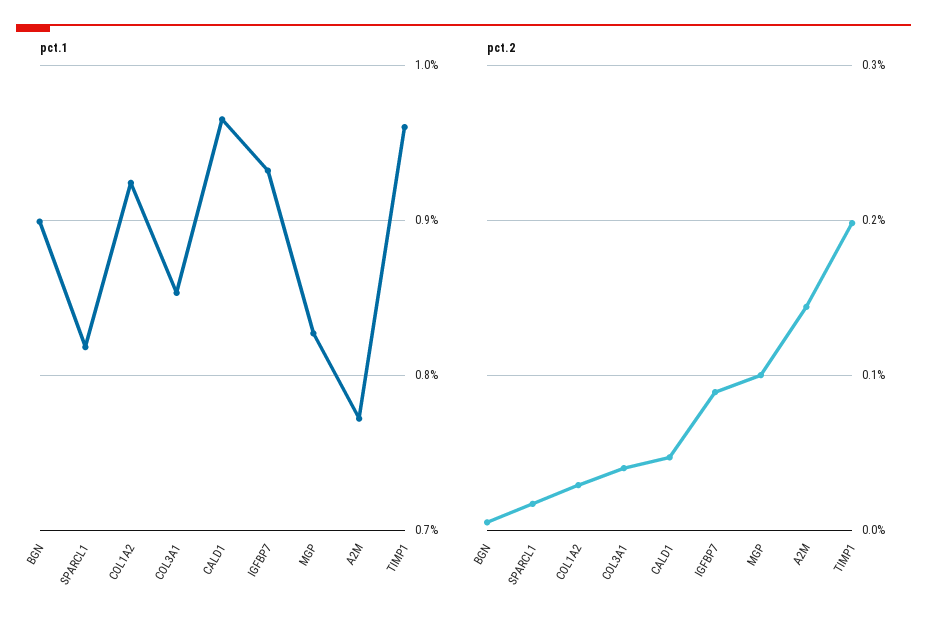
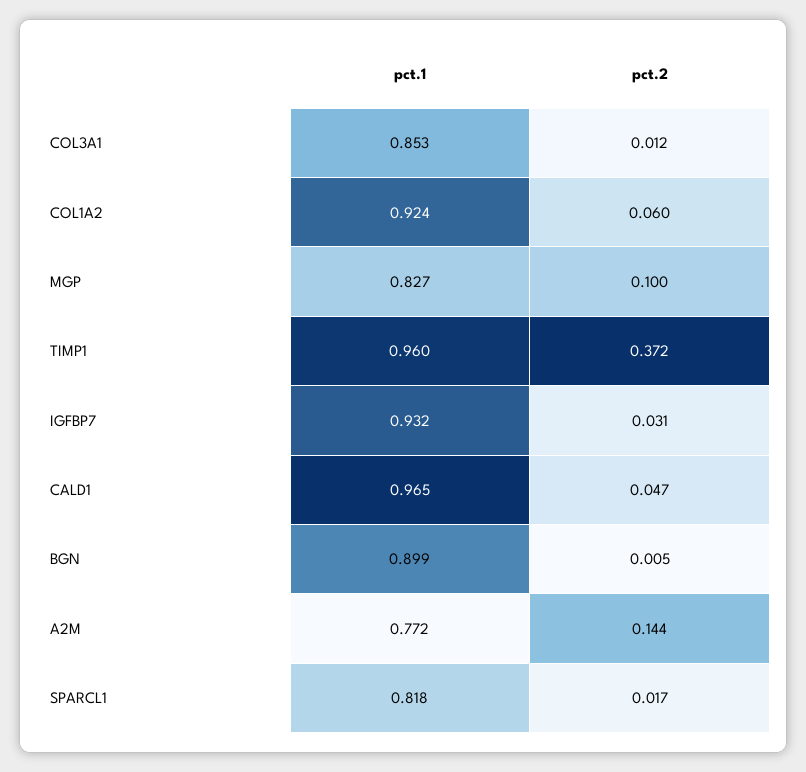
  {
    "pct.1": {
      "BGN": 0.899,
      "SPARCL1": 0.818,
      "COL1A2": 0.924,
      "COL3A1": 0.853,
      "CALD1": 0.965,
      "IGFBP7": 0.932,
      "MGP": 0.827,
      "A2M": 0.772,
      "TIMP1": 0.96
    },
    "pct.2": {
      "BGN": 0.005,
      "SPARCL1": 0.017,
-     "COL1A2": 0.03,
+     "COL1A2": 0.06,
-     "COL3A1": 0.04,
+     "COL3A1": 0.012,
      "CALD1": 0.047,
-     "IGFBP7": 0.09,
+     "IGFBP7": 0.031,
      "MGP": 0.1,
      "A2M": 0.144,
-     "TIMP1": 0.2
+     "TIMP1": 0.372
    }
  }

